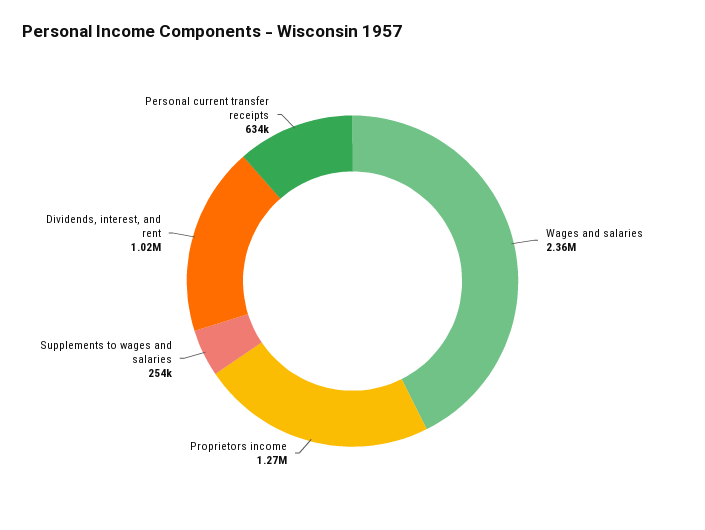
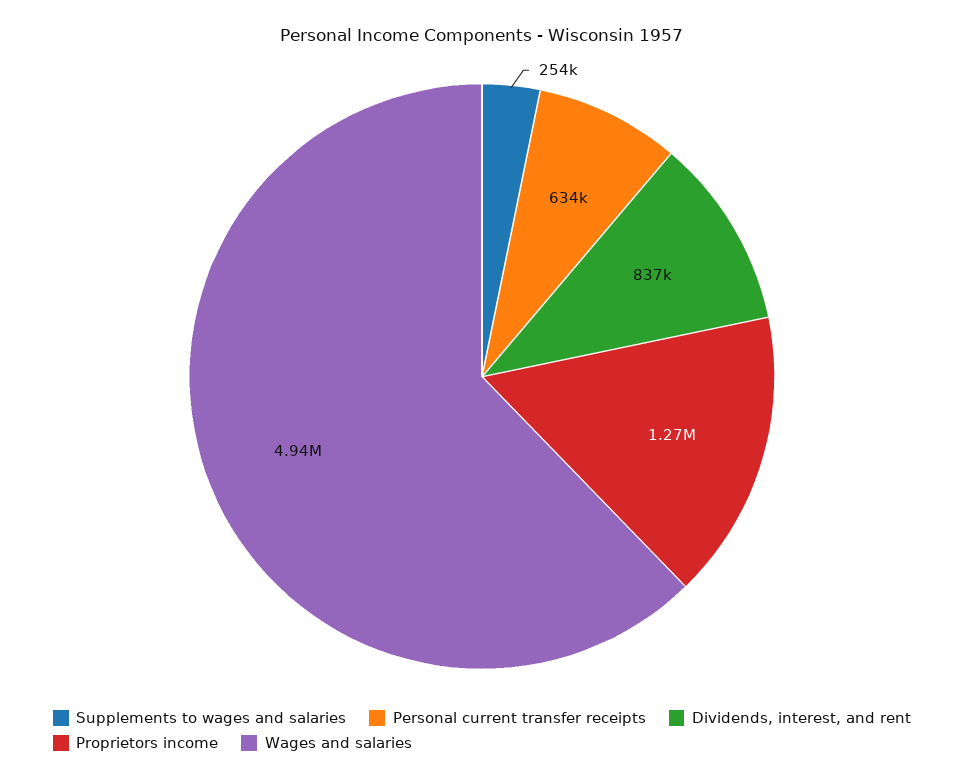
  {
-   "Wages and salaries": 2360000,
+   "Wages and salaries": 4940000,
    "Proprietors income": 1270000,
    "Supplements to wages and salaries": 254000,
-   "Dividends, interest, and rent": 1020000,
+   "Dividends, interest, and rent": 837000,
    "Personal current transfer receipts": 634000
  }

